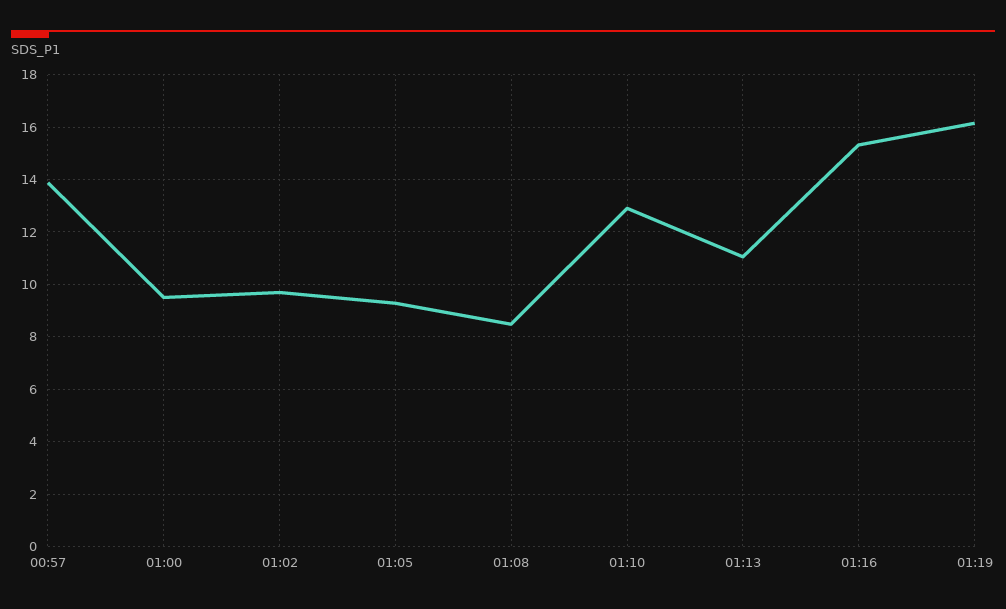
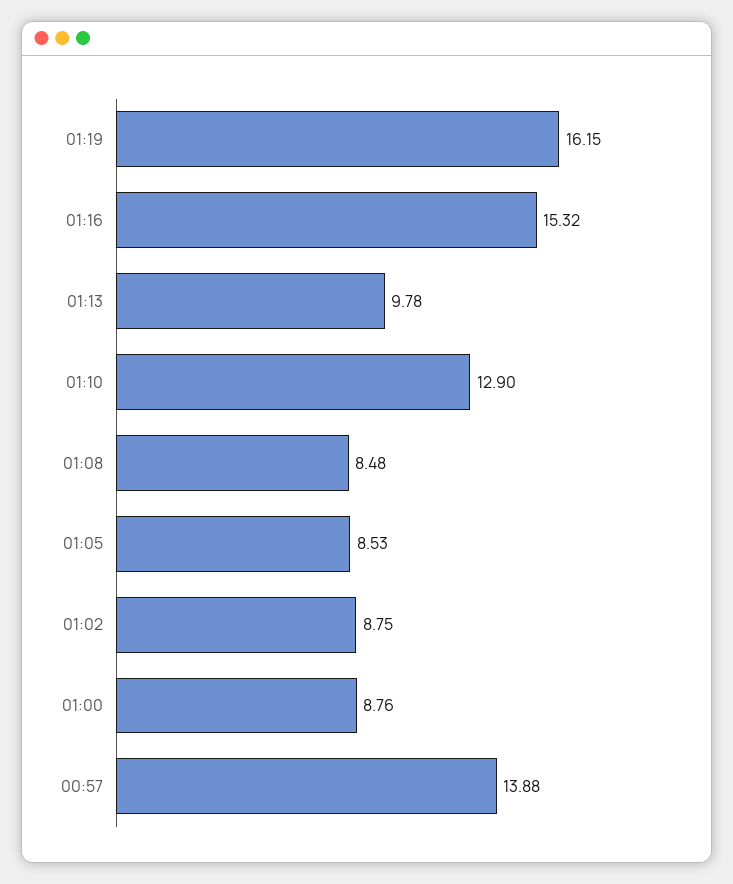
  {
    "00:57": 13.88,
-   "01:00": 9.5,
+   "01:00": 8.76,
-   "01:02": 9.75,
+   "01:02": 8.75,
-   "01:05": 9.25,
+   "01:05": 8.53,
    "01:08": 8.48,
    "01:10": 12.9,
-   "01:13": 11,
+   "01:13": 9.78,
    "01:16": 15.32,
    "01:19": 16.15
  }

